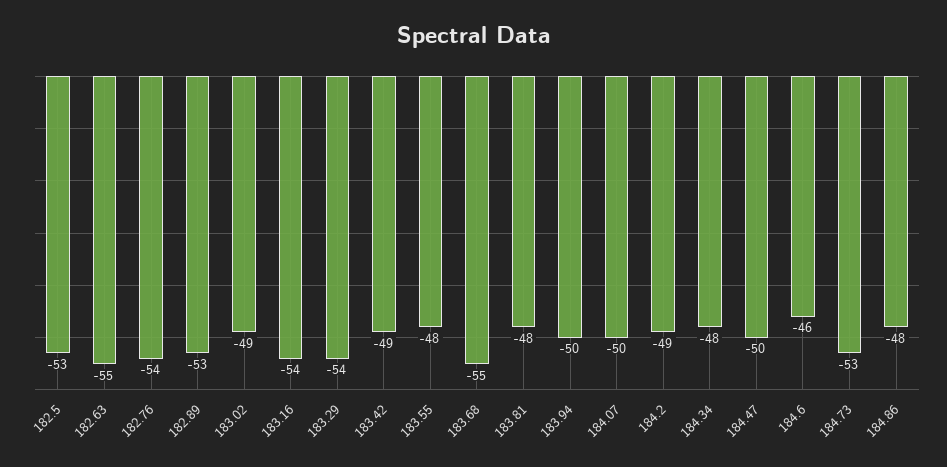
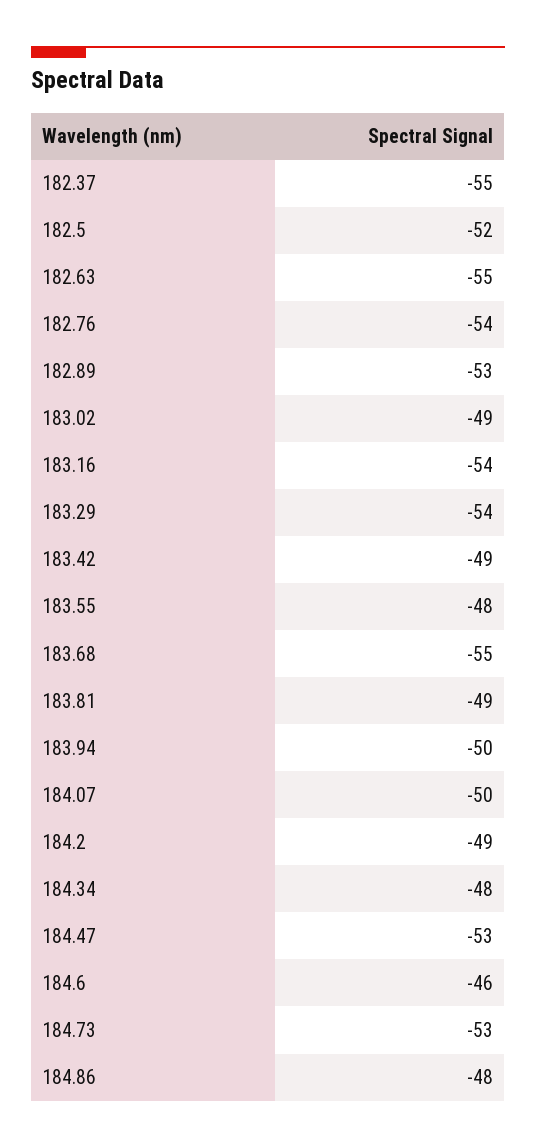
  {
-   "182.5": -53,
+   "182.5": -52,
    "182.63": -55,
    "182.76": -54,
    "182.89": -53,
    "183.02": -49,
    "183.16": -54,
    "183.29": -54,
    "183.42": -49,
    "183.55": -48,
    "183.68": -55,
-   "183.81": -48,
+   "183.81": -49,
    "183.94": -50,
    "184.07": -50,
    "184.2": -49,
    "184.34": -48,
-   "184.47": -50,
+   "184.47": -53,
    "184.6": -46,
    "184.73": -53,
-   "184.86": -48
+   "184.86": -48,
+   "182.37": -55
  }

